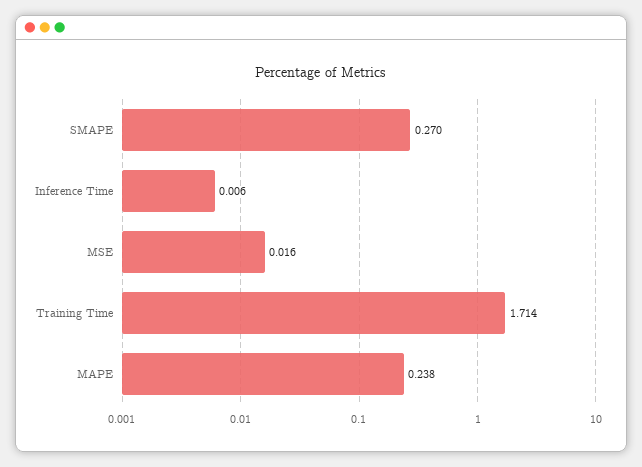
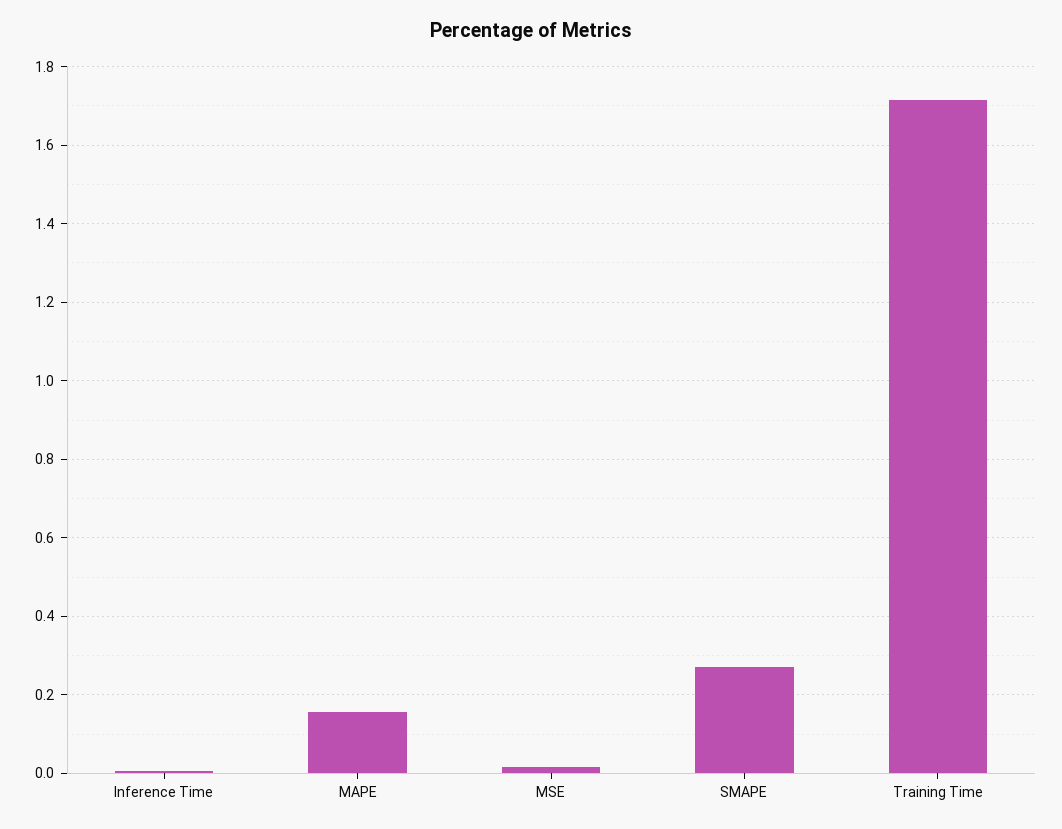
  {
    "SMAPE": 0.27,
    "Inference Time": 0.006,
    "MSE": 0.016,
    "Training Time": 1.714,
-   "MAPE": 0.238
+   "MAPE": 0.16
  }

